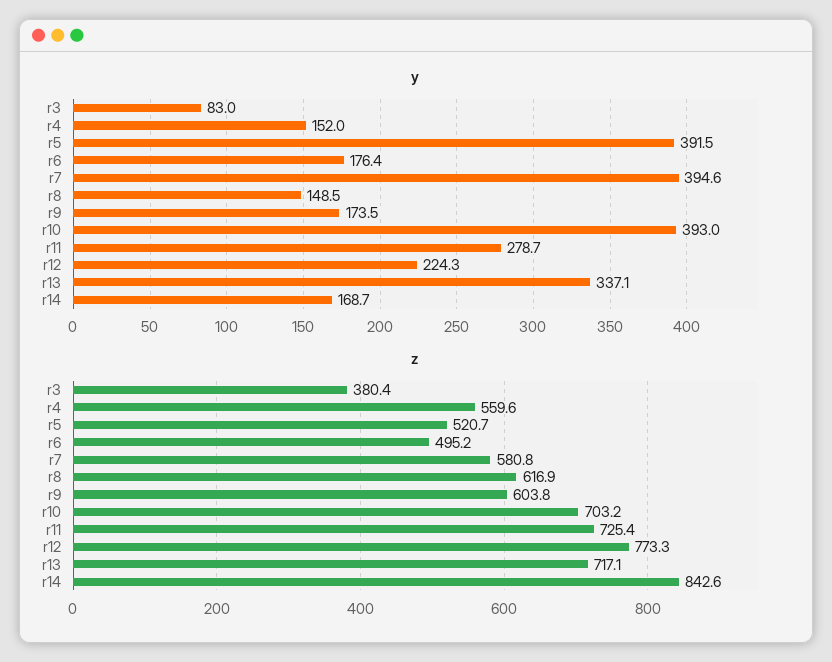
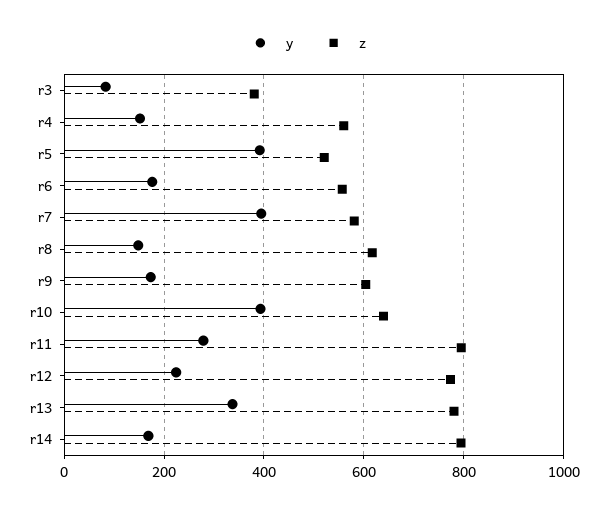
  {
    "y": {
      "r3": 83,
      "r4": 152,
      "r5": 391.5,
      "r6": 176.4,
      "r7": 394.6,
      "r8": 148.5,
      "r9": 173.5,
      "r10": 393,
      "r11": 278.7,
      "r12": 224.3,
      "r13": 337.1,
      "r14": 168.7
    },
    "z": {
      "r3": 380.4,
      "r4": 559.6,
      "r5": 520.7,
-     "r6": 495.2,
+     "r6": 560,
      "r7": 580.8,
      "r8": 616.9,
      "r9": 603.8,
-     "r10": 703.2,
+     "r10": 640,
-     "r11": 725.4,
+     "r11": 800,
      "r12": 773.3,
-     "r13": 717.1,
+     "r13": 780,
-     "r14": 842.6
+     "r14": 800
    }
  }

